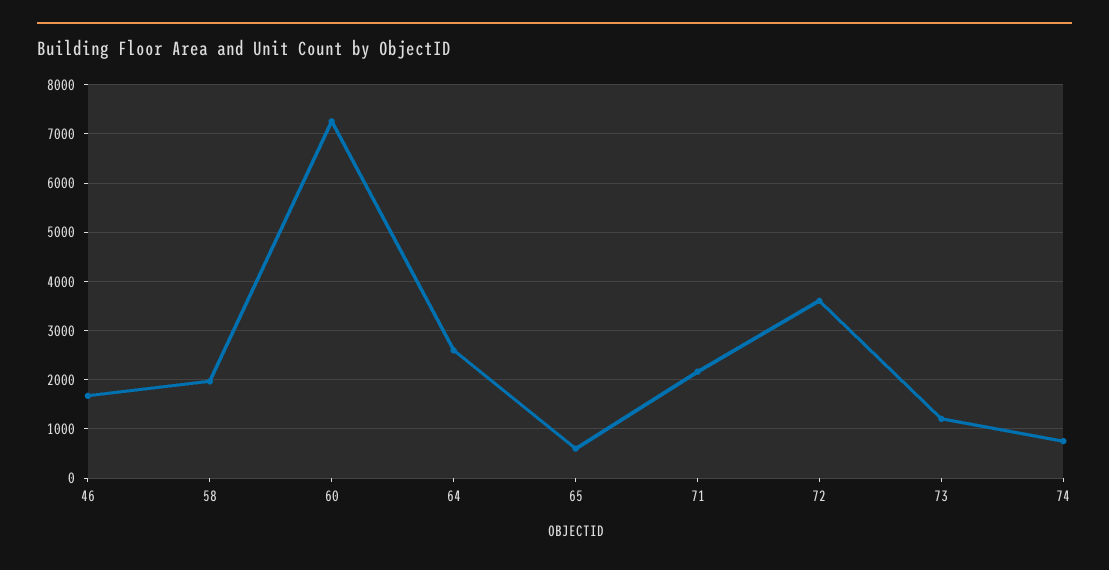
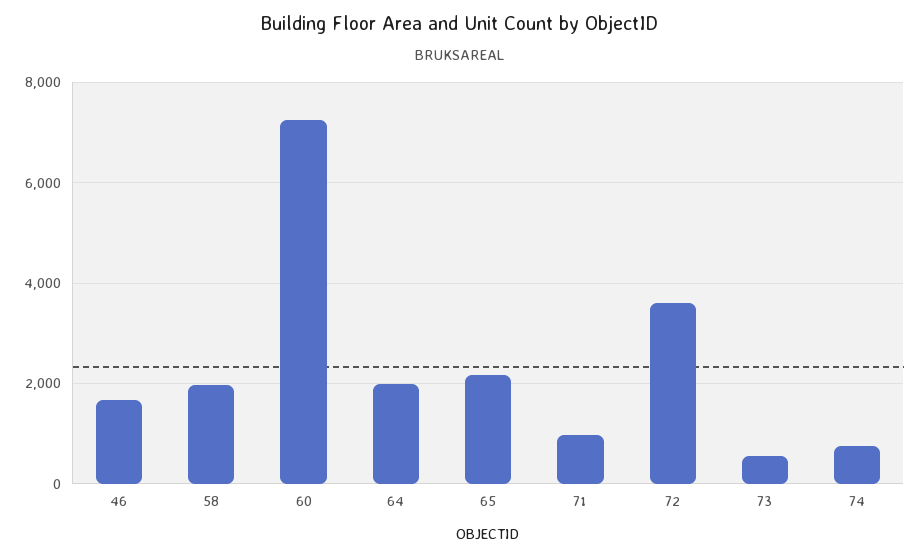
  {
    "46": 1600,
    "58": 2000,
    "60": 7200,
-   "64": 2600,
+   "64": 2000,
-   "65": 600,
+   "65": 2200,
-   "71": 2200,
+   "71": 1000,
    "72": 3600,
-   "73": 1200,
+   "73": 600,
    "74": 800
  }

